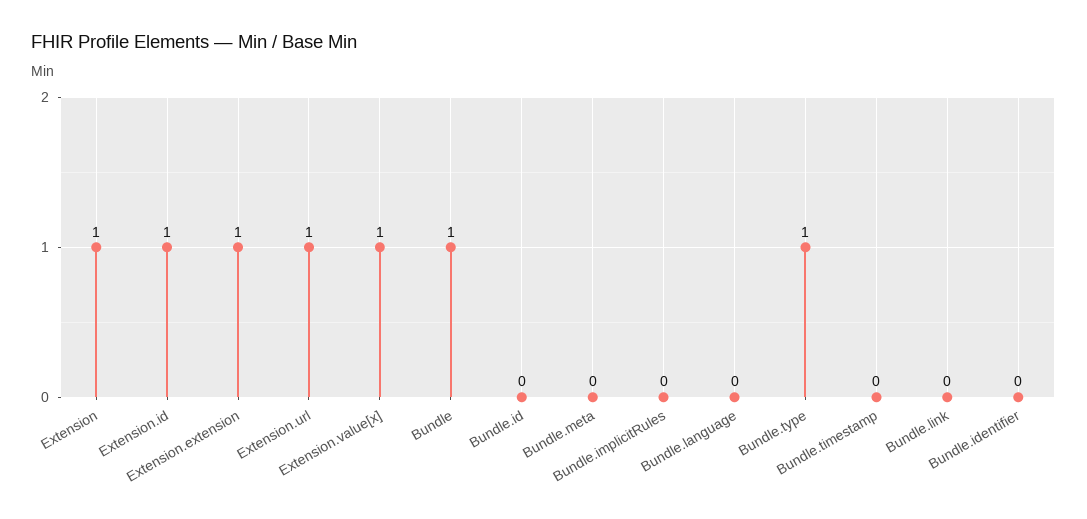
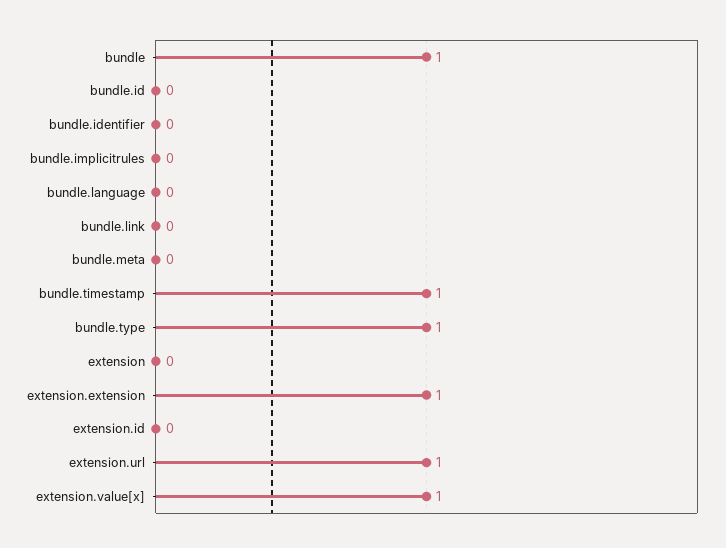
  {
-   "Extension": 1,
+   "Extension": 0,
-   "Extension.id": 1,
+   "Extension.id": 0,
    "Extension.extension": 1,
    "Extension.url": 1,
    "Extension.value[x]": 1,
    "Bundle": 1,
    "Bundle.id": 0,
    "Bundle.meta": 0,
    "Bundle.implicitRules": 0,
    "Bundle.language": 0,
    "Bundle.type": 1,
-   "Bundle.timestamp": 0,
+   "Bundle.timestamp": 1,
    "Bundle.link": 0,
    "Bundle.identifier": 0
  }

